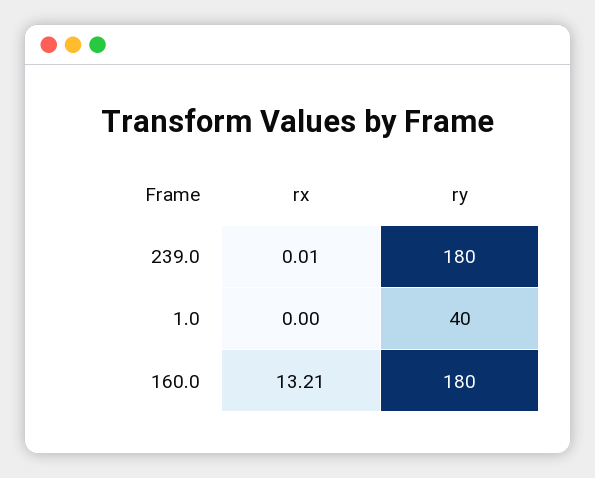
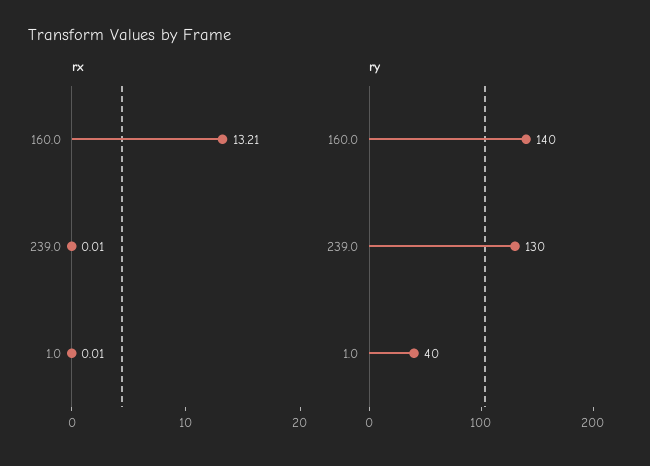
  {
    "rx": {
      "239.0": 0.01,
-     "1.0": 0,
+     "1.0": 0.01,
      "160.0": 13.21
    },
    "ry": {
-     "239.0": 180,
+     "239.0": 130,
      "1.0": 40,
-     "160.0": 180
+     "160.0": 140
    }
  }

